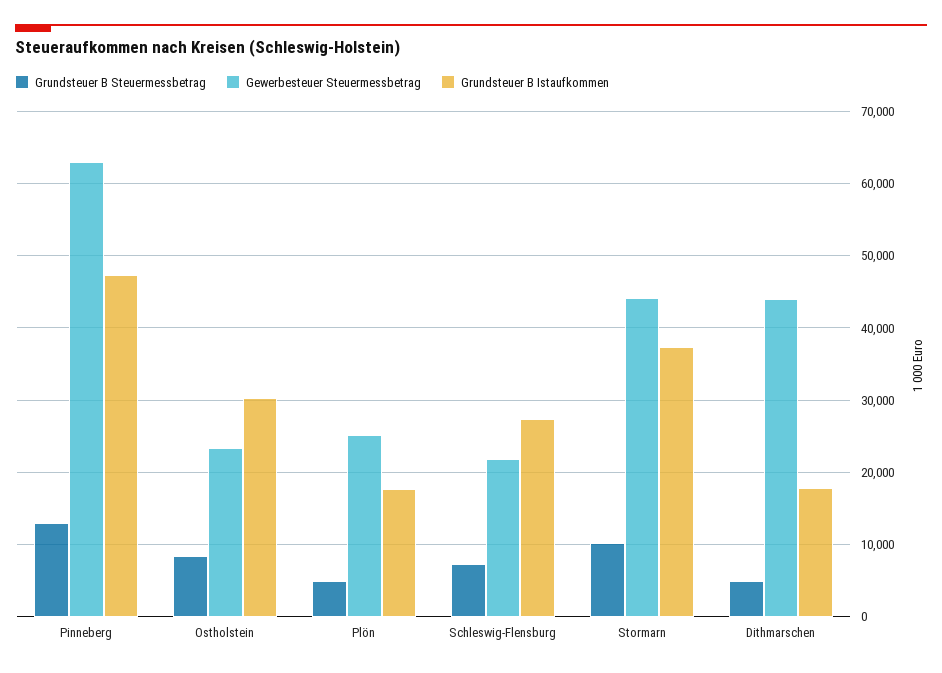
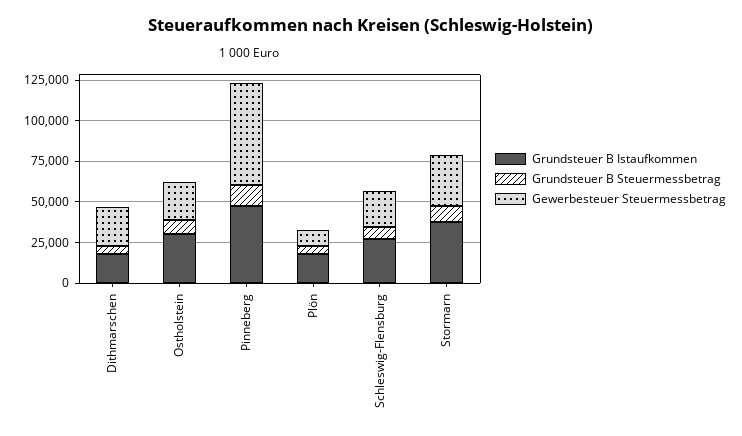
  {
    "Grundsteuer B Steuermessbetrag": {
      "Pinneberg": 13000,
      "Ostholstein": 8000,
      "Plön": 5000,
      "Schleswig-Flensburg": 7000,
      "Stormarn": 10000,
      "Dithmarschen": 5000
    },
    "Gewerbesteuer Steuermessbetrag": {
      "Pinneberg": 63000,
      "Ostholstein": 23000,
-     "Plön": 25000,
+     "Plön": 10000,
      "Schleswig-Flensburg": 22000,
-     "Stormarn": 44000,
+     "Stormarn": 30000,
-     "Dithmarschen": 44000
+     "Dithmarschen": 25000
    },
    "Grundsteuer B Istaufkommen": {
      "Pinneberg": 47000,
      "Ostholstein": 30000,
      "Plön": 18000,
      "Schleswig-Flensburg": 27000,
      "Stormarn": 37000,
      "Dithmarschen": 18000
    }
  }

